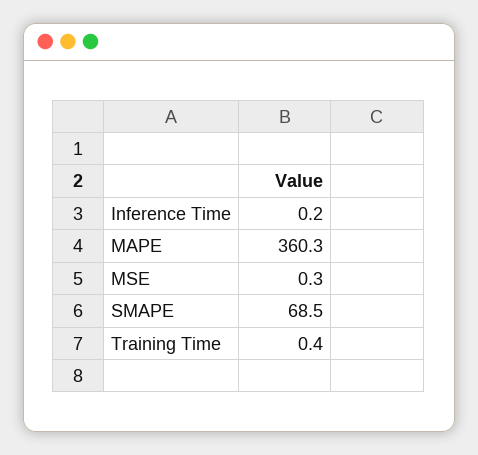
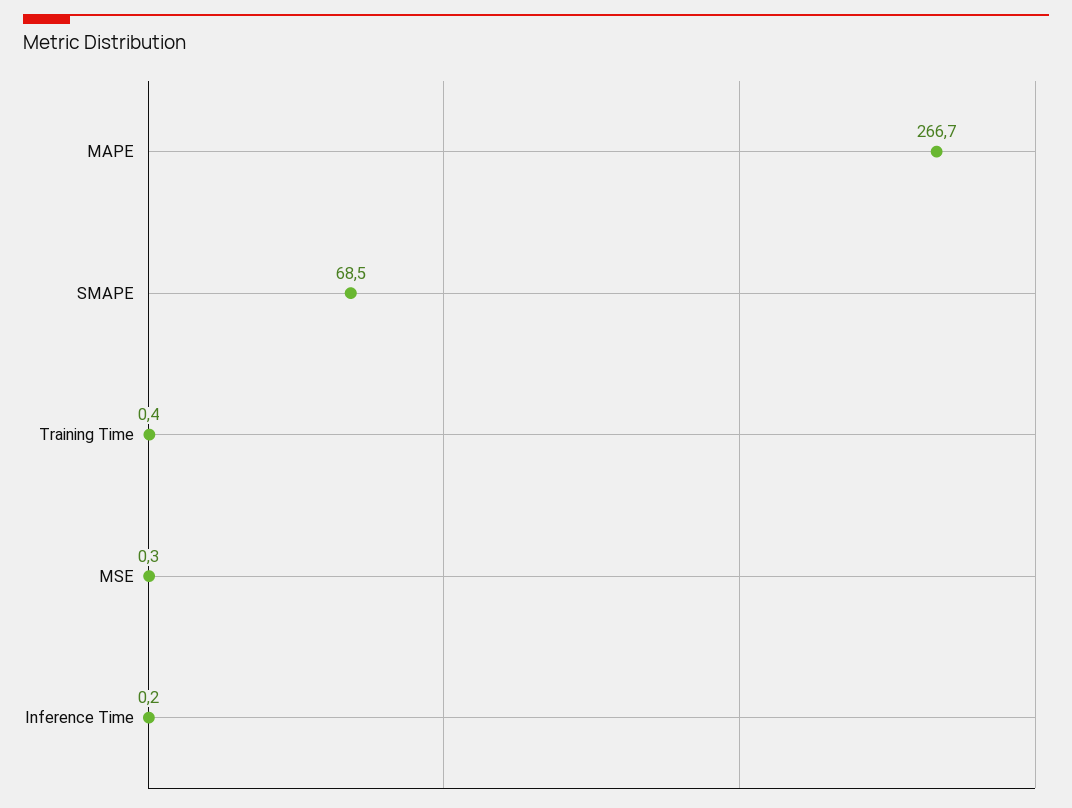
  {
    "Inference Time": 0.2,
-   "MAPE": 360.3,
+   "MAPE": 266.7,
    "MSE": 0.3,
    "SMAPE": 68.5,
    "Training Time": 0.4
  }

